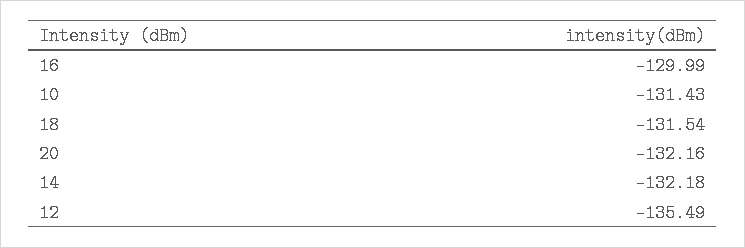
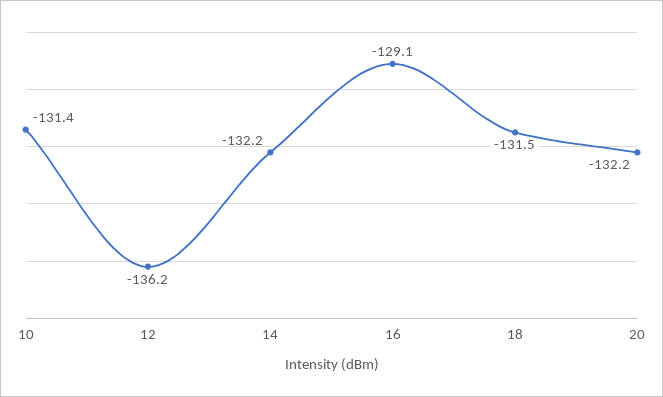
  {
-   "16": -129.99,
+   "16": -129.1,
    "10": -131.43,
    "18": -131.54,
    "20": -132.16,
    "14": -132.18,
-   "12": -135.49
+   "12": -136.2
  }

